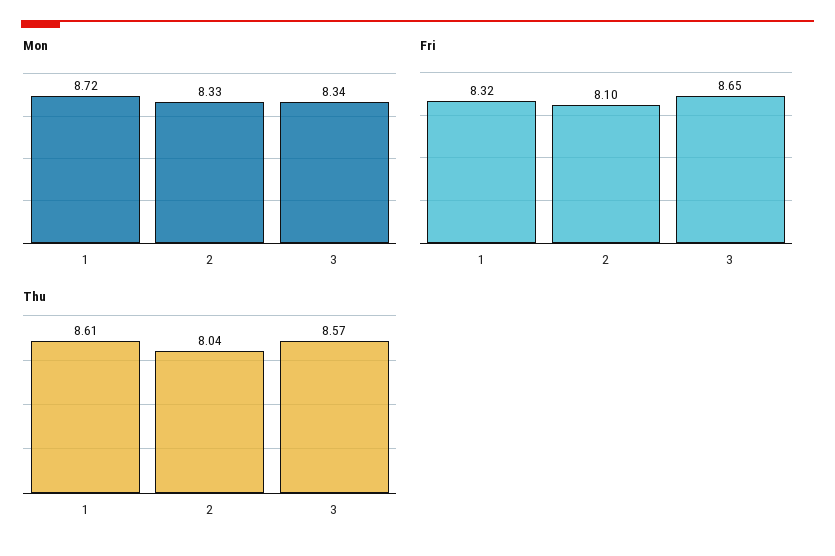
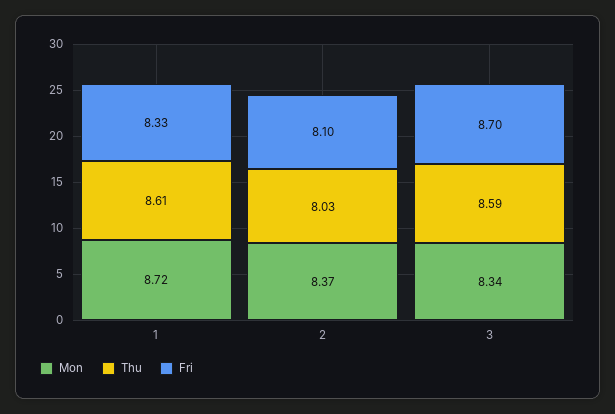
  {
    "Mon": {
      "1": 8.72,
-     "2": 8.33,
+     "2": 8.37,
      "3": 8.34
    },
    "Fri": {
-     "1": 8.32,
+     "1": 8.33,
      "2": 8.1,
-     "3": 8.65
+     "3": 8.7
    },
    "Thu": {
      "1": 8.61,
-     "2": 8.04,
+     "2": 8.03,
-     "3": 8.57
+     "3": 8.59
    }
  }

